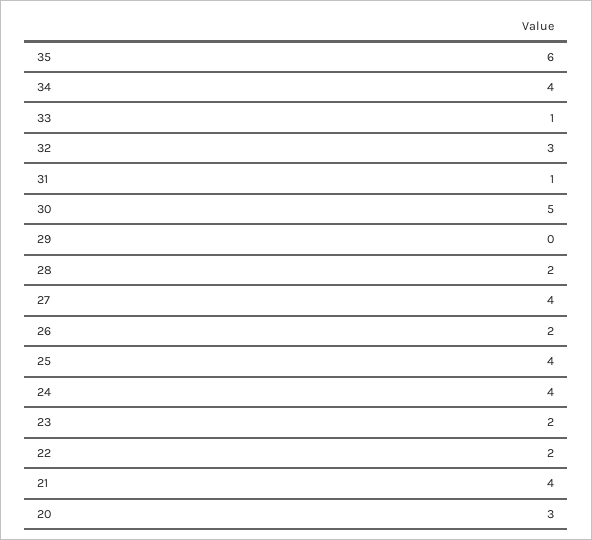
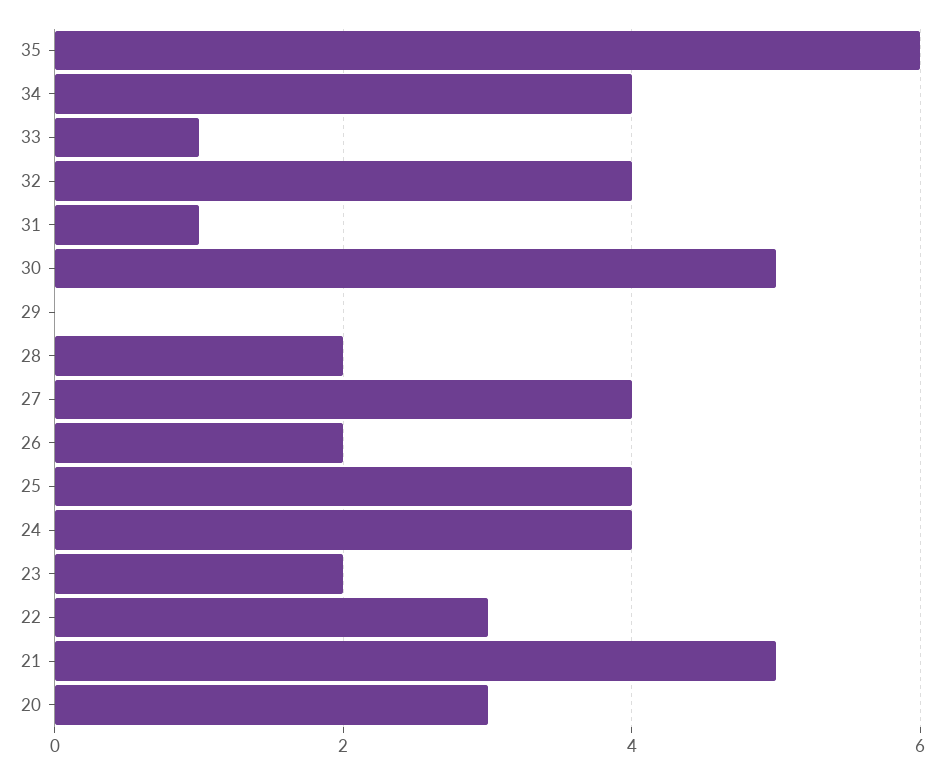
  {
    "35": 6,
    "34": 4,
    "33": 1,
-   "32": 3,
+   "32": 4,
    "31": 1,
    "30": 5,
    "29": 0,
    "28": 2,
    "27": 4,
    "26": 2,
    "25": 4,
    "24": 4,
    "23": 2,
-   "22": 2,
+   "22": 3,
-   "21": 4,
+   "21": 5,
    "20": 3
  }

